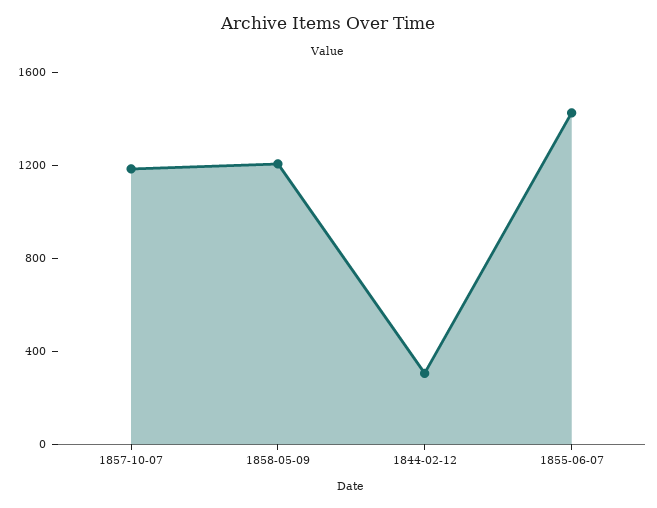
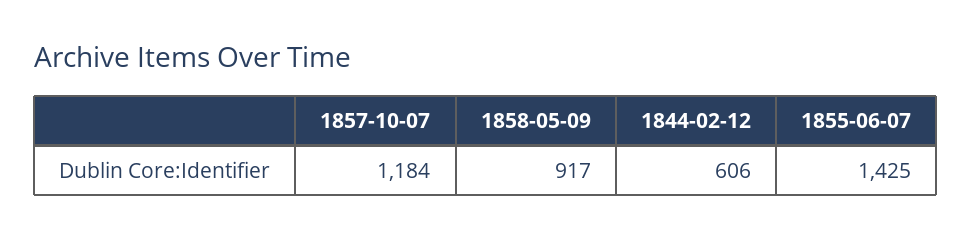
  {
    "1857-10-07": 1184,
-   "1858-05-09": 1200,
+   "1858-05-09": 917,
-   "1844-02-12": 300,
+   "1844-02-12": 606,
    "1855-06-07": 1425
  }

